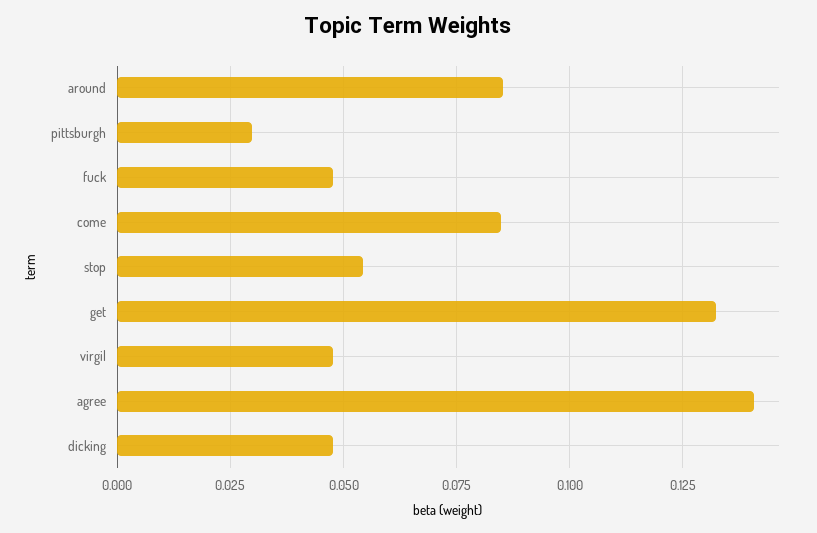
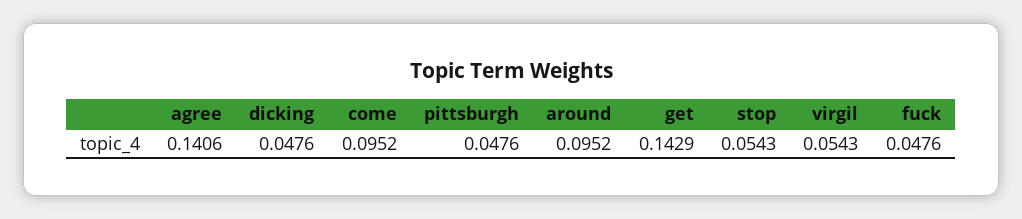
  {
-   "around": 0.085,
+   "around": 0.0952,
-   "pittsburgh": 0.03,
+   "pittsburgh": 0.0476,
    "fuck": 0.0476,
-   "come": 0.085,
+   "come": 0.0952,
    "stop": 0.0543,
-   "get": 0.1325,
+   "get": 0.1429,
-   "virgil": 0.0475,
+   "virgil": 0.0543,
    "agree": 0.1406,
    "dicking": 0.0476
  }

